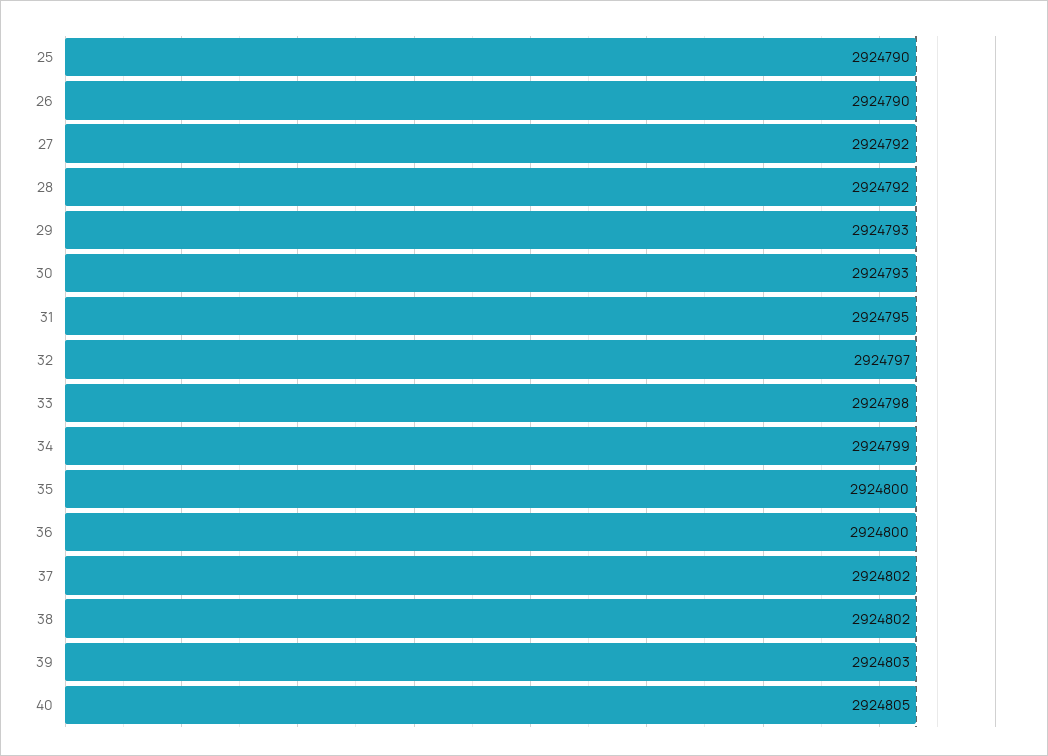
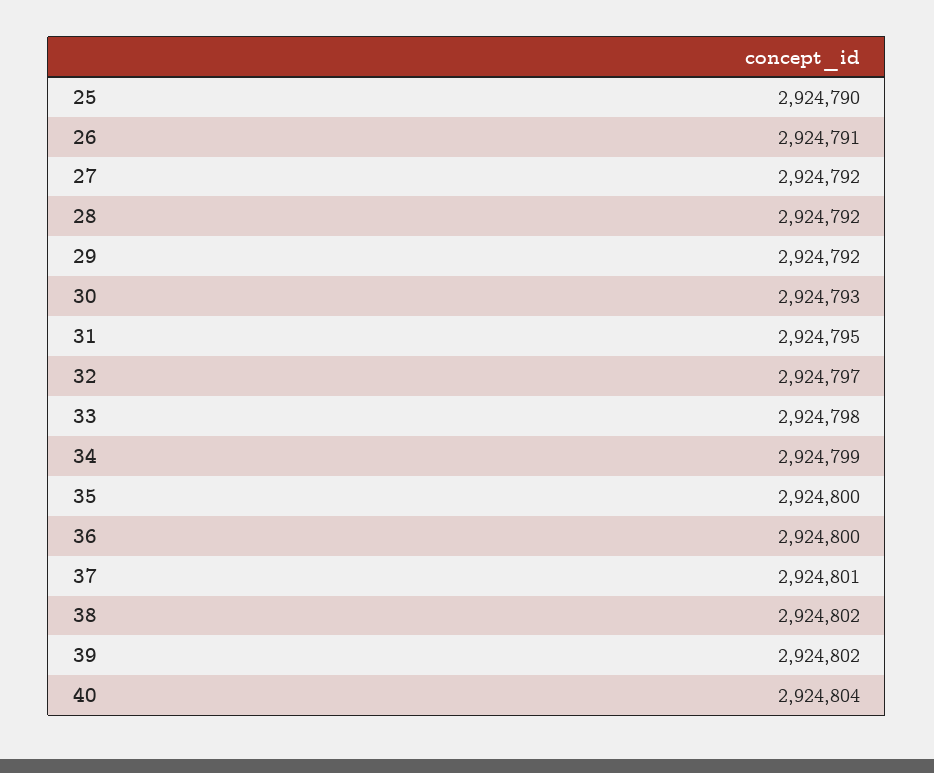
  {
    "25": 2924790,
-   "26": 2924790,
+   "26": 2924791,
    "27": 2924792,
    "28": 2924792,
-   "29": 2924793,
+   "29": 2924792,
    "30": 2924793,
    "31": 2924795,
    "32": 2924797,
    "33": 2924798,
    "34": 2924799,
    "35": 2924800,
    "36": 2924800,
-   "37": 2924802,
+   "37": 2924801,
    "38": 2924802,
-   "39": 2924803,
+   "39": 2924802,
-   "40": 2924805
+   "40": 2924804
  }

